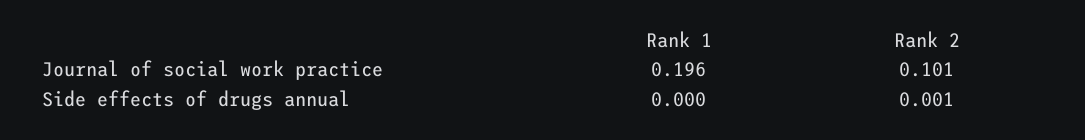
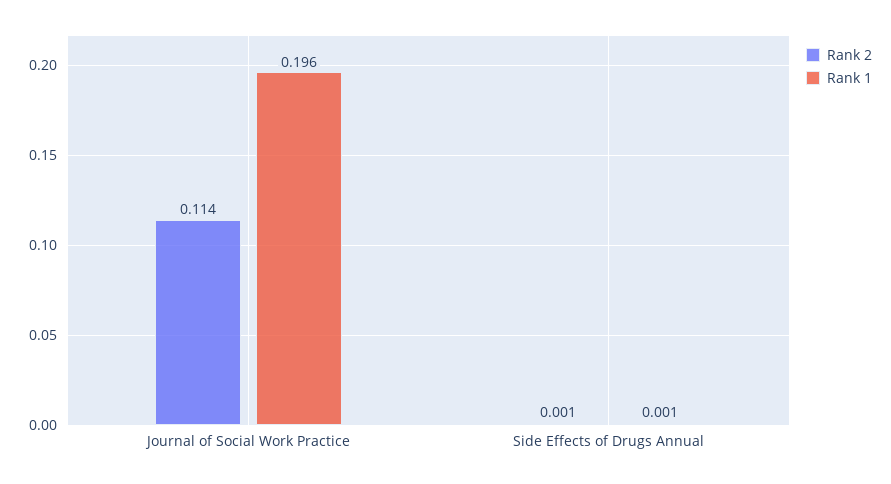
  {
    "Rank 1": {
      "Journal of social work practice": 0.196,
-     "Side effects of drugs annual": 0
+     "Side effects of drugs annual": 0.001
    },
    "Rank 2": {
-     "Journal of social work practice": 0.101,
+     "Journal of social work practice": 0.114,
      "Side effects of drugs annual": 0.001
    }
  }

